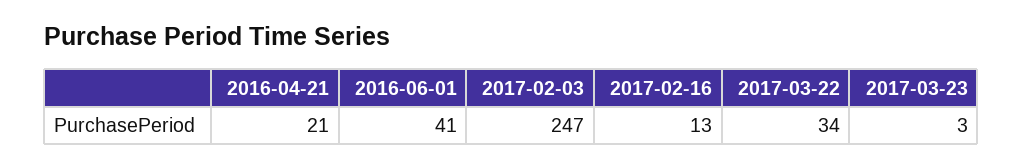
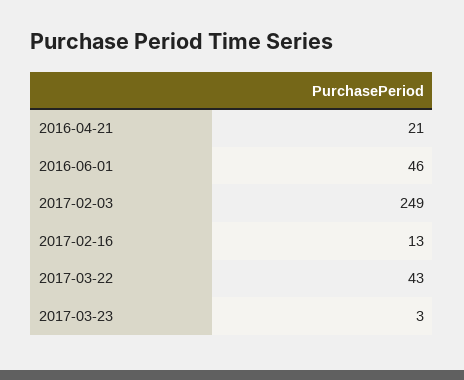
  {
    "2016-04-21": 21,
-   "2016-06-01": 41,
+   "2016-06-01": 46,
-   "2017-02-03": 247,
+   "2017-02-03": 249,
    "2017-02-16": 13,
-   "2017-03-22": 34,
+   "2017-03-22": 43,
    "2017-03-23": 3
  }

